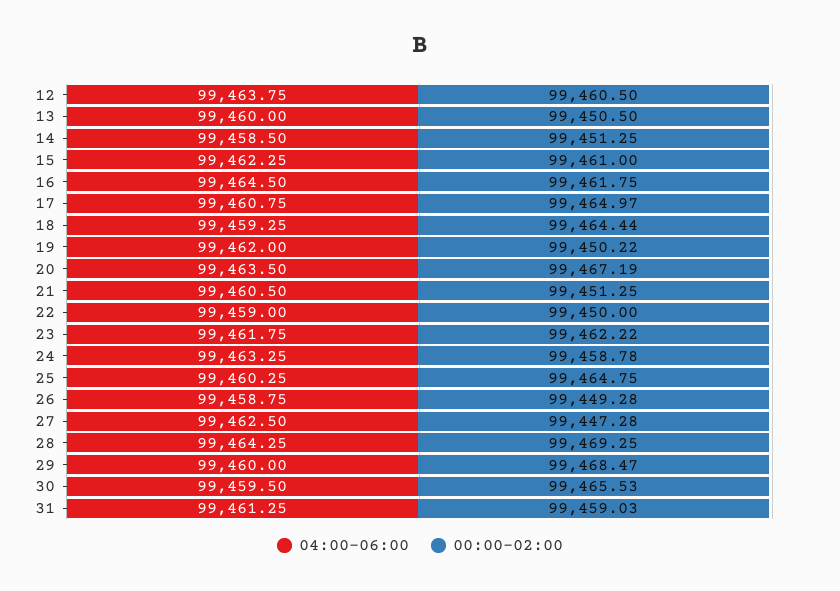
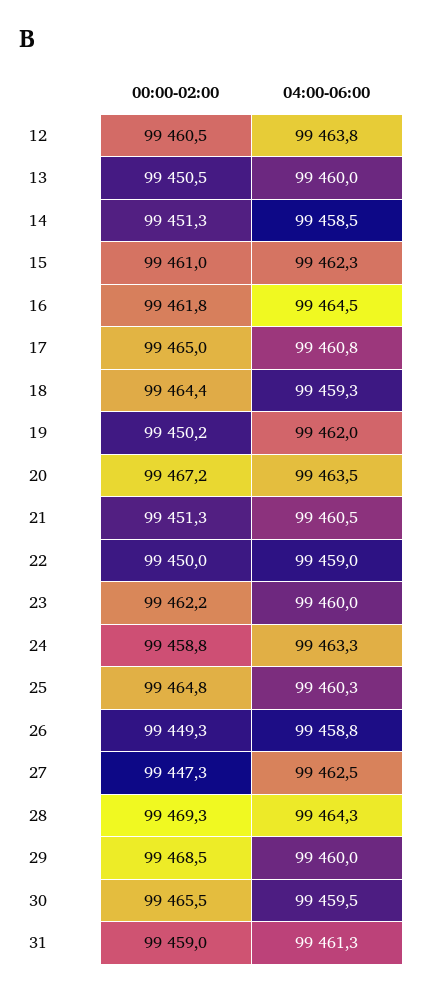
  {
    "04:00-06:00": {
      "12": 99463.75,
      "13": 99460,
      "14": 99458.5,
      "15": 99462.25,
      "16": 99464.5,
      "17": 99460.75,
      "18": 99459.25,
      "19": 99462,
      "20": 99463.5,
      "21": 99460.5,
      "22": 99459,
-     "23": 99461.75,
+     "23": 99460,
      "24": 99463.25,
      "25": 99460.25,
      "26": 99458.75,
      "27": 99462.5,
      "28": 99464.25,
      "29": 99460,
      "30": 99459.5,
      "31": 99461.25
    },
    "00:00-02:00": {
      "12": 99460.5,
      "13": 99450.5,
      "14": 99451.25,
      "15": 99461,
      "16": 99461.75,
      "17": 99464.97,
      "18": 99464.44,
      "19": 99450.22,
      "20": 99467.19,
      "21": 99451.25,
      "22": 99450,
      "23": 99462.22,
      "24": 99458.78,
      "25": 99464.75,
      "26": 99449.28,
      "27": 99447.28,
      "28": 99469.25,
      "29": 99468.47,
      "30": 99465.53,
      "31": 99459.03
    }
  }

